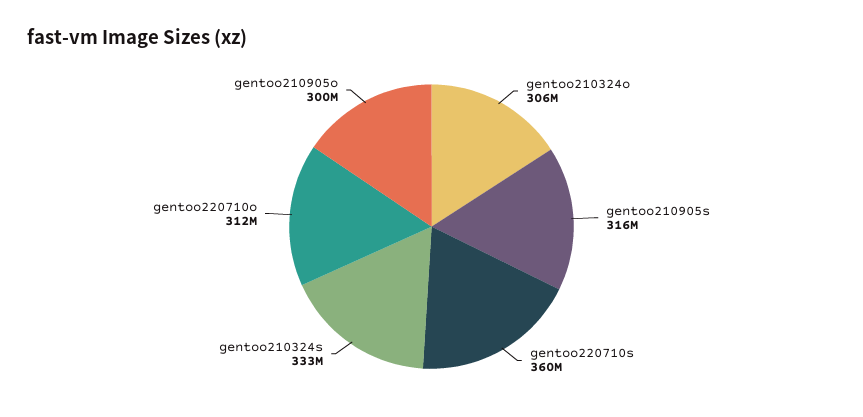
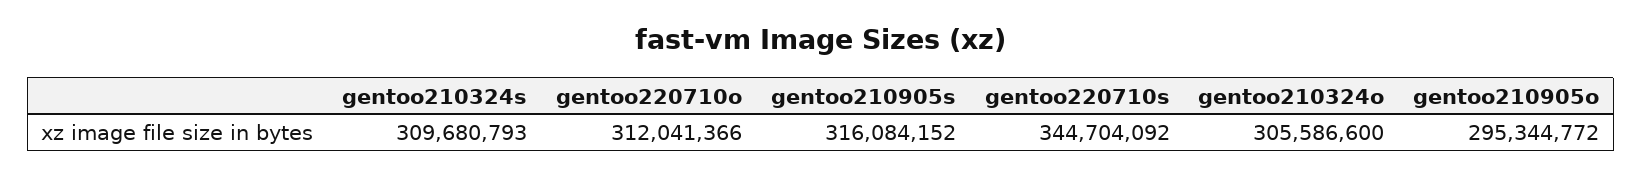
  {
    "gentoo210324o": 305586600,
    "gentoo210905s": 316084152,
-   "gentoo220710s": 360000000,
+   "gentoo220710s": 344704092,
-   "gentoo210324s": 333000000,
+   "gentoo210324s": 309680793,
    "gentoo220710o": 312041366,
-   "gentoo210905o": 300000000
+   "gentoo210905o": 295344772
  }

